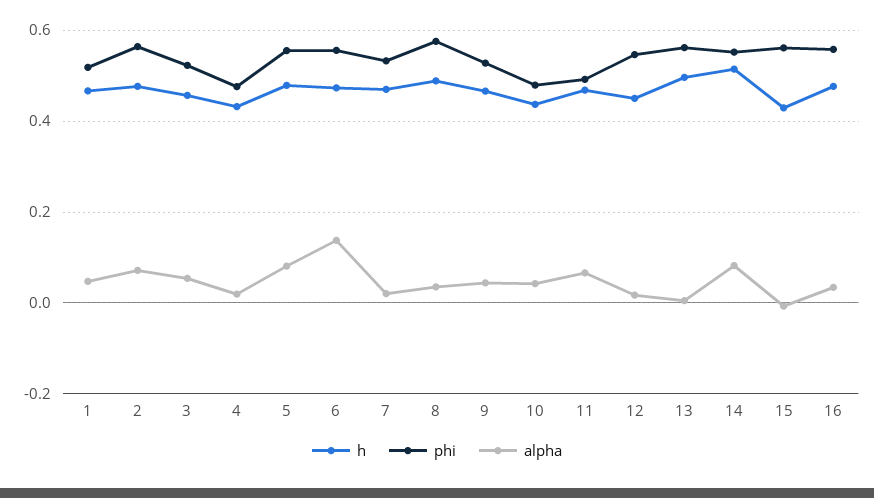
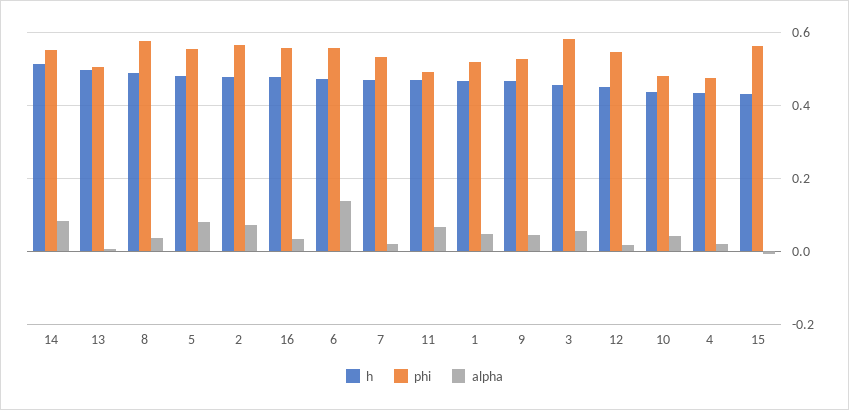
  {
    "h": {
      "1": 0.46,
      "2": 0.48,
      "3": 0.46,
      "4": 0.44,
      "5": 0.48,
      "6": 0.48,
      "7": 0.46,
      "8": 0.48,
      "9": 0.46,
      "10": 0.44,
      "11": 0.46,
      "12": 0.44,
      "13": 0.5,
      "14": 0.52,
      "15": 0.42,
      "16": 0.48
    },
    "phi": {
      "1": 0.52,
      "2": 0.56,
-     "3": 0.52,
+     "3": 0.58,
      "4": 0.48,
      "5": 0.56,
      "6": 0.56,
      "7": 0.54,
      "8": 0.58,
      "9": 0.52,
      "10": 0.48,
      "11": 0.5,
      "12": 0.54,
-     "13": 0.56,
+     "13": 0.5,
      "14": 0.56,
      "15": 0.56,
      "16": 0.56
    },
    "alpha": {
      "1": 0.04,
      "2": 0.08,
      "3": 0.06,
      "4": 0.02,
      "5": 0.08,
      "6": 0.14,
      "7": 0.02,
      "8": 0.04,
      "9": 0.04,
      "10": 0.04,
      "11": 0.06,
      "12": 0.02,
      "13": 0,
      "14": 0.08,
      "15": 0,
      "16": 0.04
    }
  }

